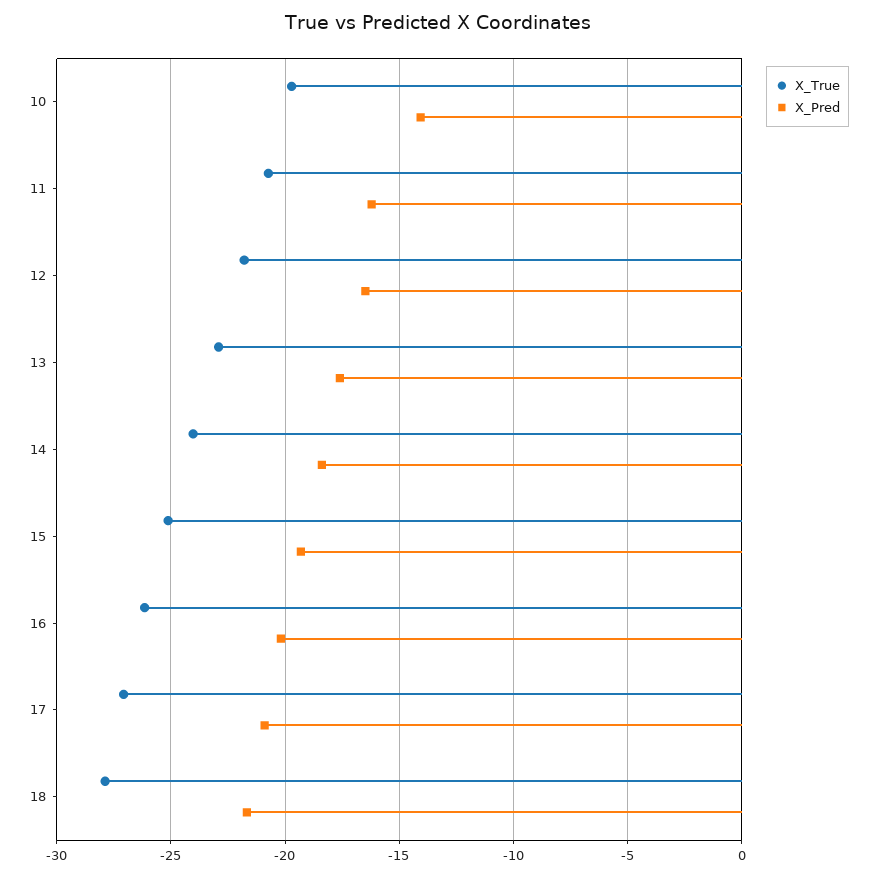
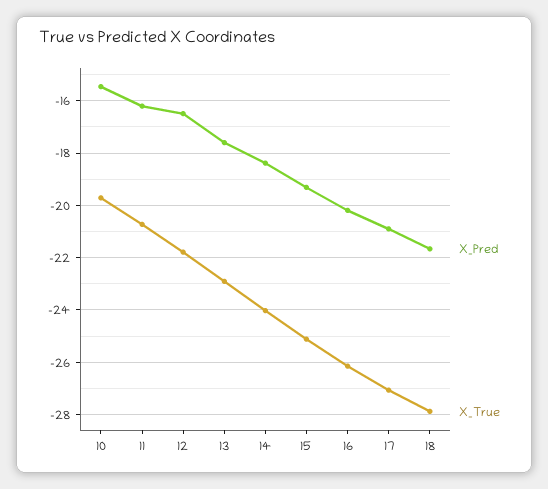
  {
    "X_True": {
      "10": -19.75,
      "11": -20.75,
      "12": -21.75,
      "13": -23,
      "14": -24,
      "15": -25,
      "16": -26.25,
      "17": -27,
      "18": -28
    },
    "X_Pred": {
-     "10": -14,
+     "10": -15.5,
      "11": -16.25,
      "12": -16.5,
      "13": -17.5,
      "14": -18.5,
      "15": -19.25,
      "16": -20.25,
      "17": -21,
      "18": -21.75
    }
  }

